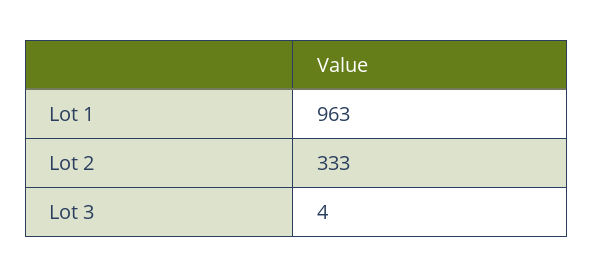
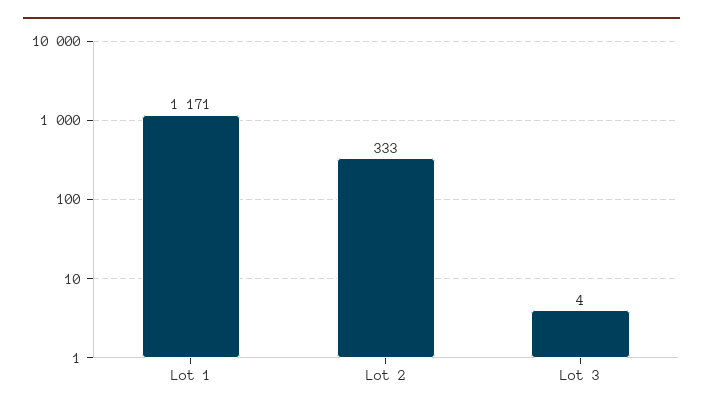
  {
-   "Lot 1": 963,
+   "Lot 1": 1171,
    "Lot 2": 333,
    "Lot 3": 4
  }

